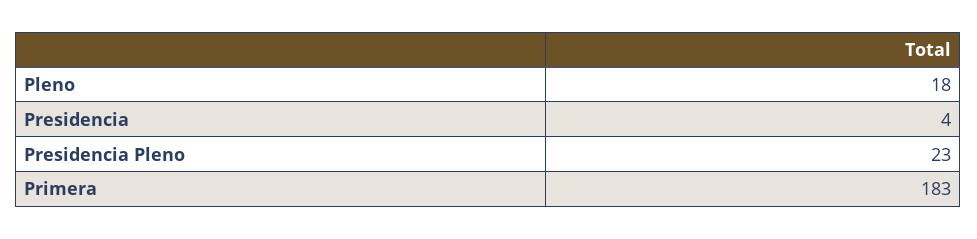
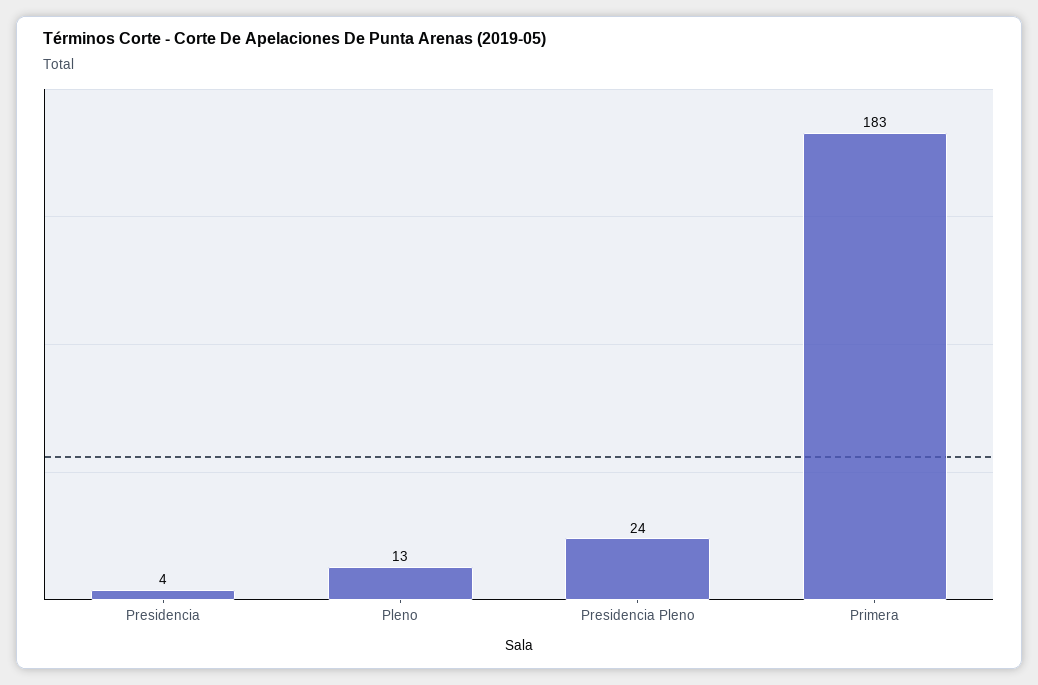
  {
-   "Pleno": 18,
+   "Pleno": 13,
    "Presidencia": 4,
-   "Presidencia Pleno": 23,
+   "Presidencia Pleno": 24,
    "Primera": 183
  }

